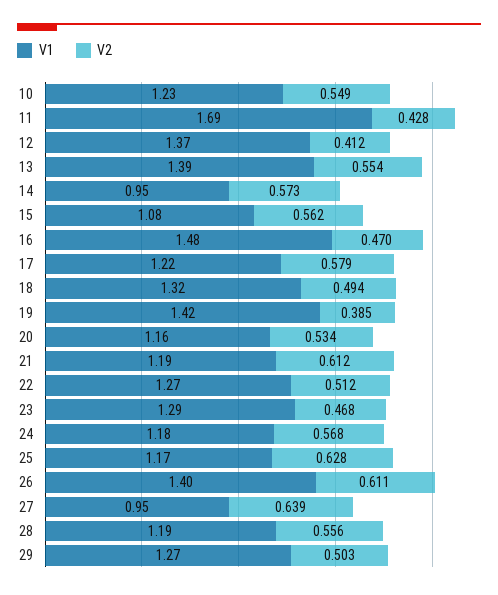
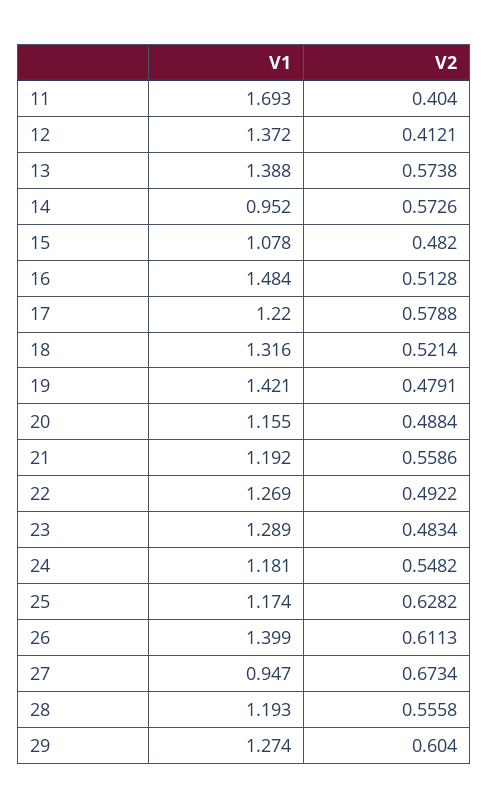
  {
    "V1": {
-     "10": 1.23,
      "11": 1.693,
      "12": 1.372,
      "13": 1.388,
      "14": 0.952,
      "15": 1.078,
      "16": 1.484,
      "17": 1.22,
      "18": 1.316,
      "19": 1.421,
      "20": 1.155,
      "21": 1.192,
      "22": 1.269,
      "23": 1.289,
      "24": 1.181,
      "25": 1.174,
      "26": 1.399,
      "27": 0.947,
      "28": 1.193,
      "29": 1.274
    },
    "V2": {
-     "10": 0.549,
-     "11": 0.428,
+     "11": 0.404,
      "12": 0.4121,
-     "13": 0.554,
+     "13": 0.5738,
      "14": 0.5726,
-     "15": 0.562,
+     "15": 0.482,
-     "16": 0.47,
+     "16": 0.5128,
      "17": 0.5788,
-     "18": 0.494,
+     "18": 0.5214,
-     "19": 0.385,
+     "19": 0.4791,
-     "20": 0.534,
+     "20": 0.4884,
-     "21": 0.612,
+     "21": 0.5586,
-     "22": 0.512,
+     "22": 0.4922,
-     "23": 0.468,
+     "23": 0.4834,
-     "24": 0.568,
+     "24": 0.5482,
      "25": 0.6282,
      "26": 0.6113,
-     "27": 0.639,
+     "27": 0.6734,
      "28": 0.5558,
-     "29": 0.503
+     "29": 0.604
    }
  }

